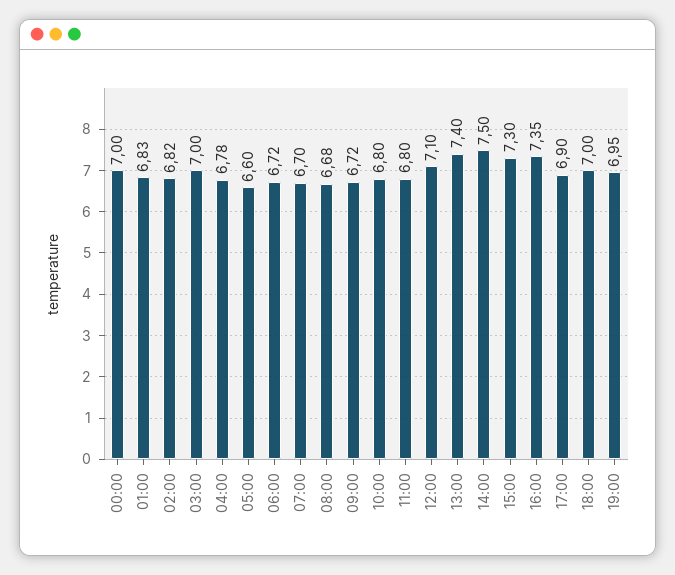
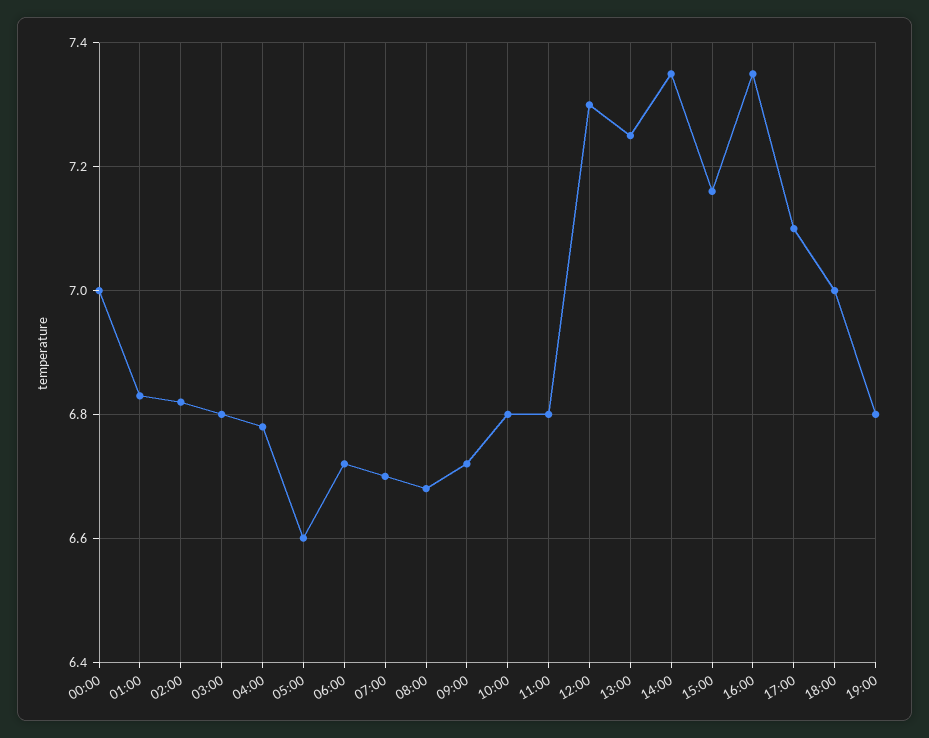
  {
    "00:00": 7,
    "01:00": 6.83,
    "02:00": 6.82,
-   "03:00": 7,
+   "03:00": 6.8,
    "04:00": 6.78,
    "05:00": 6.6,
    "06:00": 6.72,
    "07:00": 6.7,
    "08:00": 6.68,
    "09:00": 6.72,
    "10:00": 6.8,
    "11:00": 6.8,
-   "12:00": 7.1,
+   "12:00": 7.3,
-   "13:00": 7.4,
+   "13:00": 7.25,
-   "14:00": 7.5,
+   "14:00": 7.35,
-   "15:00": 7.3,
+   "15:00": 7.15,
    "16:00": 7.35,
-   "17:00": 6.9,
+   "17:00": 7.1,
    "18:00": 7,
-   "19:00": 6.95
+   "19:00": 6.8
  }

